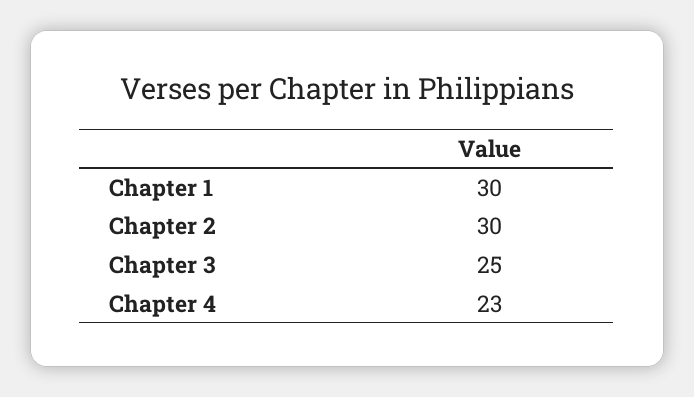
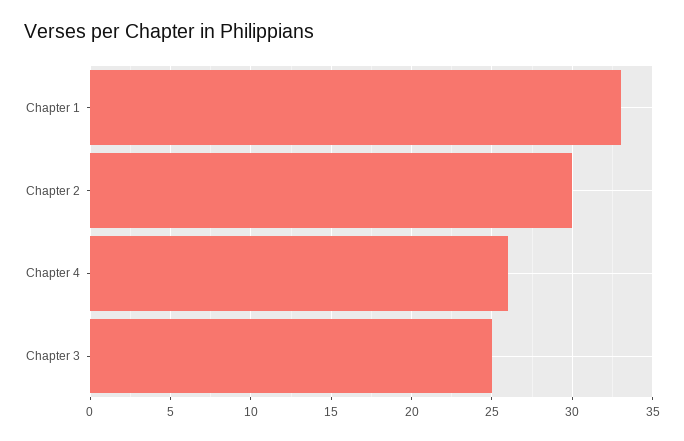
  {
-   "Chapter 1": 30,
+   "Chapter 1": 33,
    "Chapter 2": 30,
    "Chapter 3": 25,
-   "Chapter 4": 23
+   "Chapter 4": 26
  }

